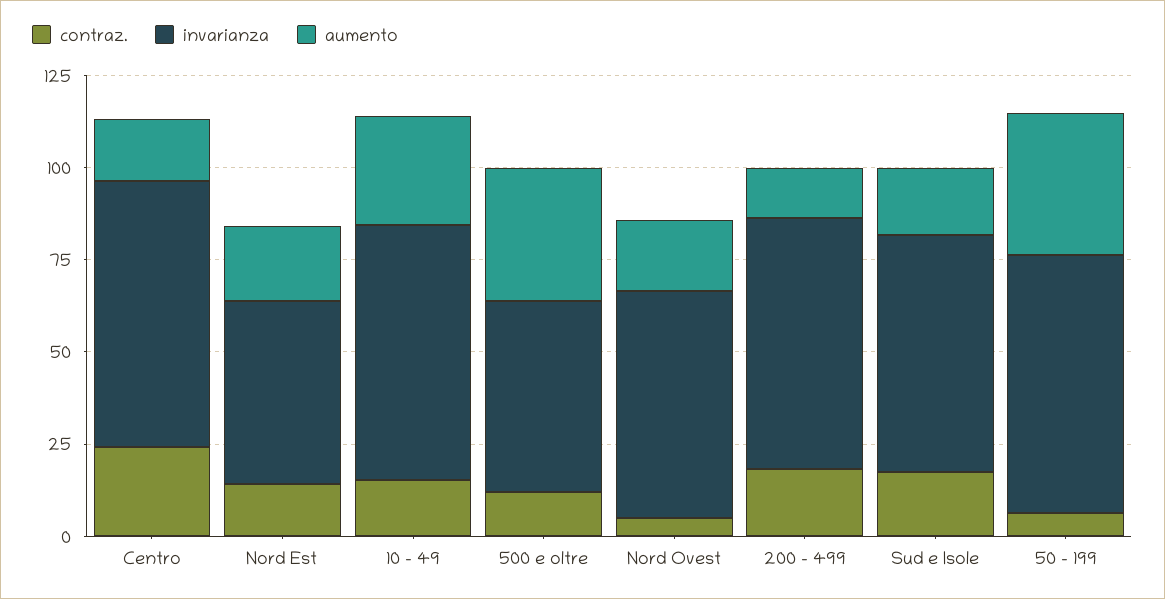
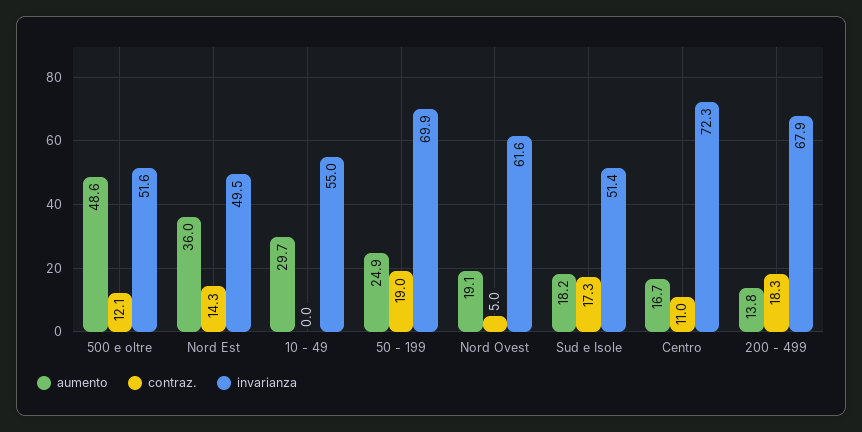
  {
    "contraz.": {
-     "Centro": 25,
+     "Centro": 11,
      "Nord Est": 14.3,
-     "10 - 49": 15,
+     "10 - 49": 0,
      "500 e oltre": 12.1,
      "Nord Ovest": 5,
      "200 - 499": 18.3,
      "Sud e Isole": 17.3,
-     "50 - 199": 5
+     "50 - 199": 19
    },
    "invarianza": {
      "Centro": 72.3,
      "Nord Est": 49.5,
-     "10 - 49": 70,
+     "10 - 49": 55,
      "500 e oltre": 51.6,
      "Nord Ovest": 61.6,
      "200 - 499": 67.9,
-     "Sud e Isole": 65,
+     "Sud e Isole": 51.4,
      "50 - 199": 69.9
    },
    "aumento": {
      "Centro": 16.7,
-     "Nord Est": 20,
+     "Nord Est": 36,
      "10 - 49": 29.7,
-     "500 e oltre": 35,
+     "500 e oltre": 48.6,
      "Nord Ovest": 19.1,
      "200 - 499": 13.8,
      "Sud e Isole": 18.2,
-     "50 - 199": 40
+     "50 - 199": 24.9
    }
  }

